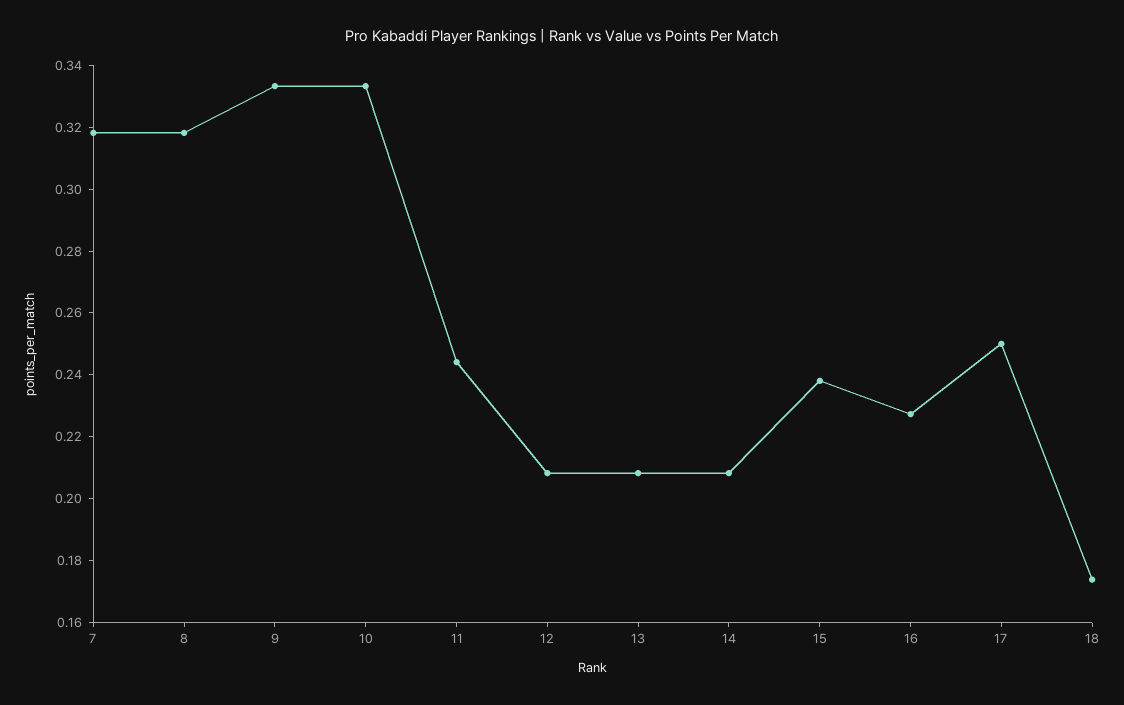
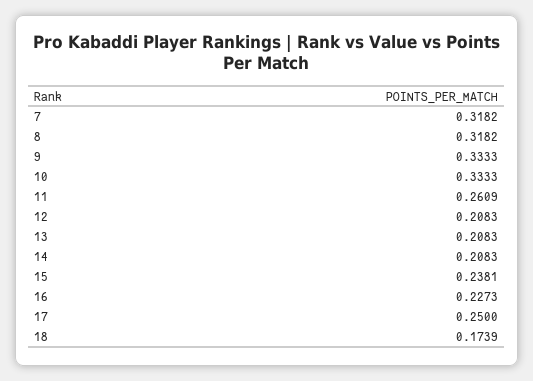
  {
    "7": 0.3182,
    "8": 0.3182,
    "9": 0.3333,
    "10": 0.3333,
-   "11": 0.245,
+   "11": 0.2609,
    "12": 0.2083,
    "13": 0.2083,
    "14": 0.2083,
    "15": 0.2381,
    "16": 0.2273,
    "17": 0.25,
    "18": 0.1739
  }

